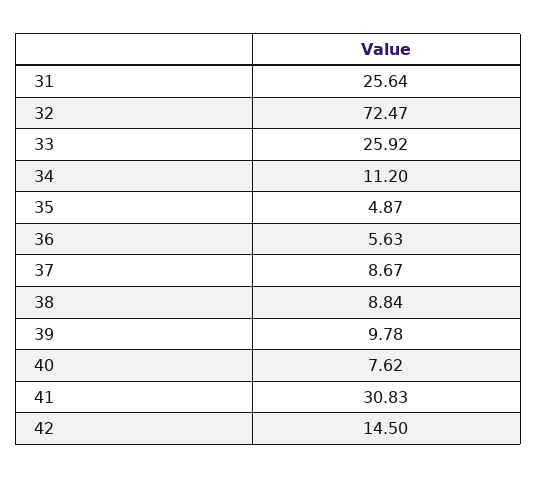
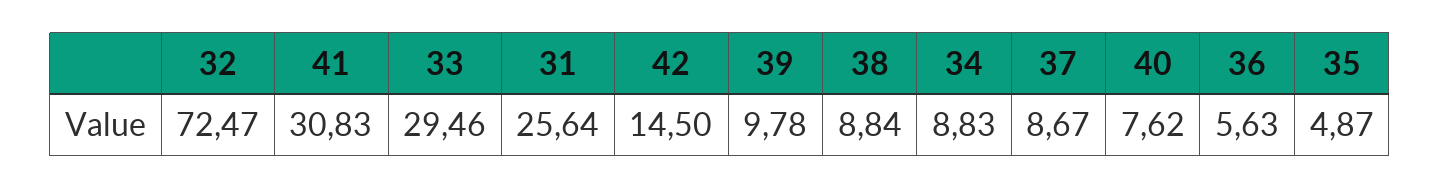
  {
    "31": 25.64,
    "32": 72.47,
-   "33": 25.92,
+   "33": 29.46,
-   "34": 11.2,
+   "34": 8.83,
    "35": 4.87,
    "36": 5.63,
    "37": 8.67,
    "38": 8.84,
    "39": 9.78,
    "40": 7.62,
    "41": 30.83,
    "42": 14.5
  }

